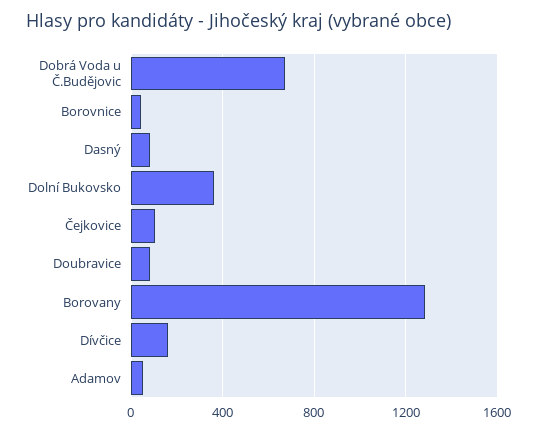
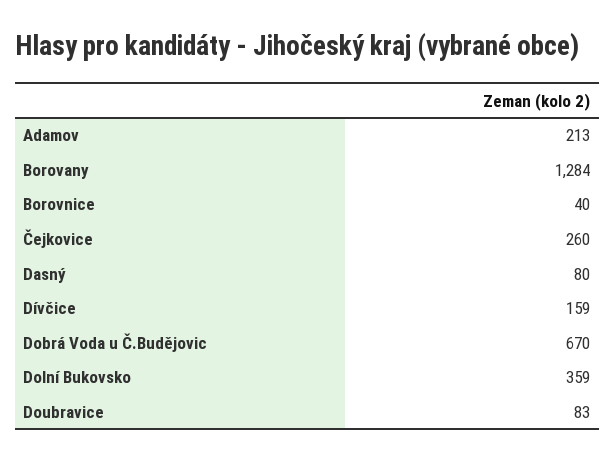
  {
    "Dobrá Voda u Č.Budějovic": 670,
    "Borovnice": 40,
    "Dasný": 80,
    "Dolní Bukovsko": 359,
-   "Čejkovice": 100,
+   "Čejkovice": 260,
    "Doubravice": 83,
    "Borovany": 1284,
    "Dívčice": 159,
-   "Adamov": 50
+   "Adamov": 213
  }

